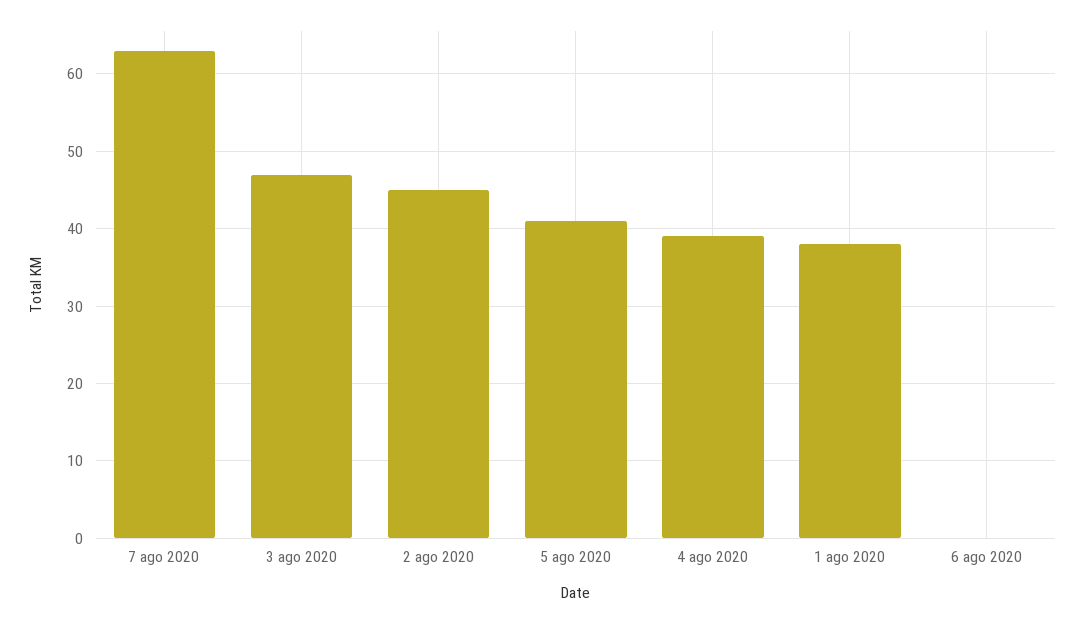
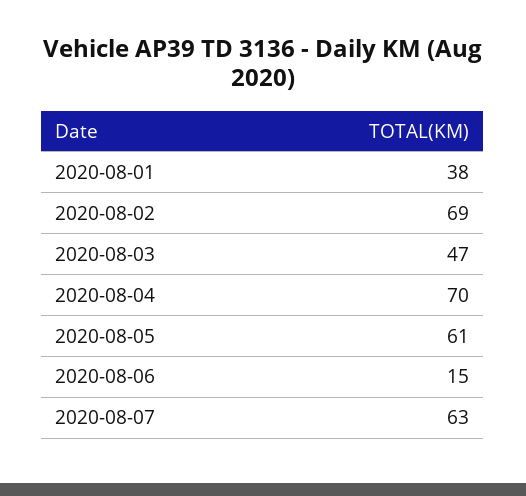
  {
    "7 ago 2020": 63,
    "3 ago 2020": 47,
-   "2 ago 2020": 45,
+   "2 ago 2020": 69,
-   "5 ago 2020": 41,
+   "5 ago 2020": 61,
-   "4 ago 2020": 39,
+   "4 ago 2020": 70,
    "1 ago 2020": 38,
-   "6 ago 2020": 0
+   "6 ago 2020": 15
  }

